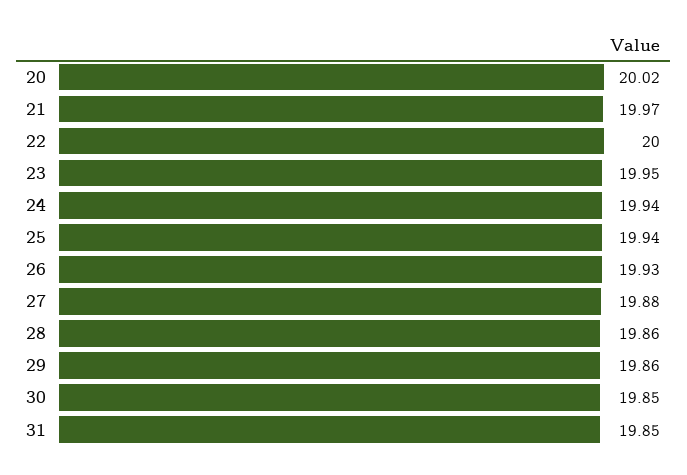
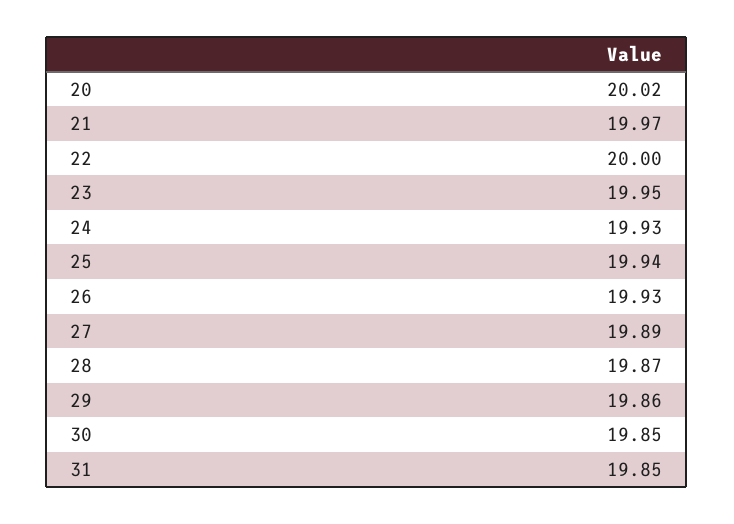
  {
    "20": 20.02,
    "21": 19.97,
    "22": 20,
    "23": 19.95,
-   "24": 19.94,
+   "24": 19.93,
    "25": 19.94,
    "26": 19.93,
-   "27": 19.88,
+   "27": 19.89,
-   "28": 19.86,
+   "28": 19.87,
    "29": 19.86,
    "30": 19.85,
    "31": 19.85
  }

